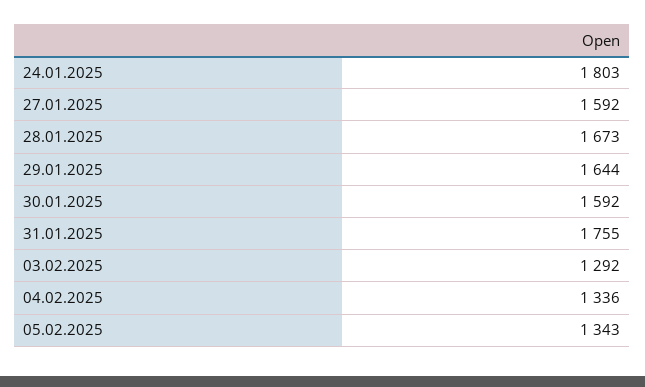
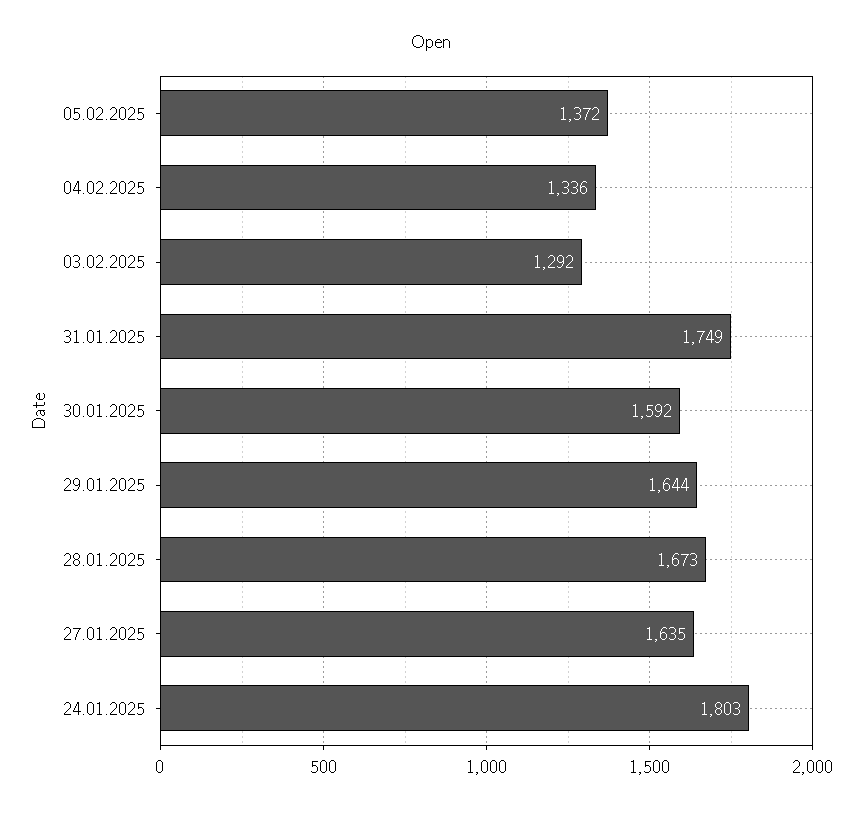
  {
    "24.01.2025": 1803,
-   "27.01.2025": 1592,
+   "27.01.2025": 1635,
    "28.01.2025": 1673,
    "29.01.2025": 1644,
    "30.01.2025": 1592,
-   "31.01.2025": 1755,
+   "31.01.2025": 1749,
    "03.02.2025": 1292,
    "04.02.2025": 1336,
-   "05.02.2025": 1343
+   "05.02.2025": 1372
  }

